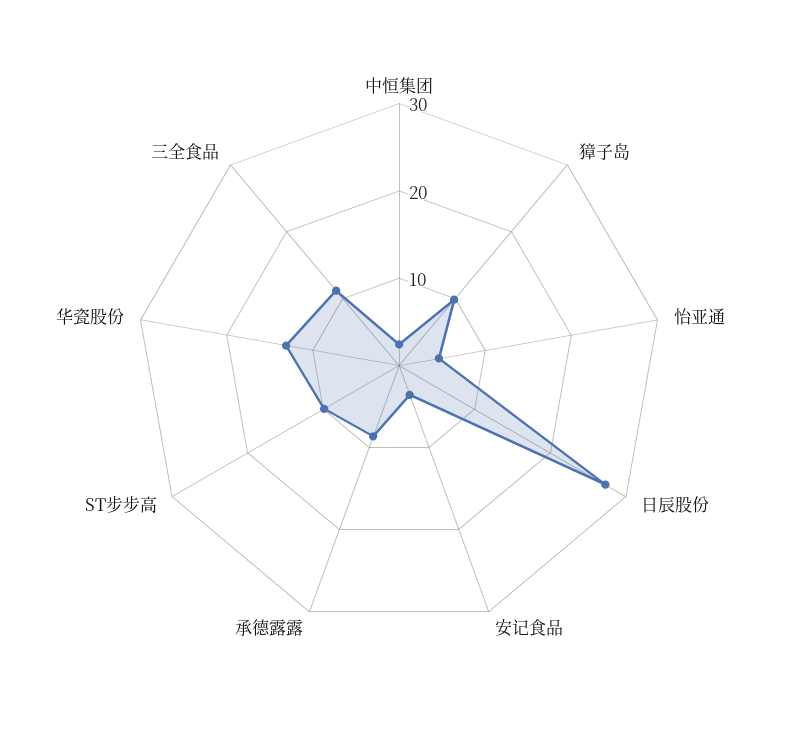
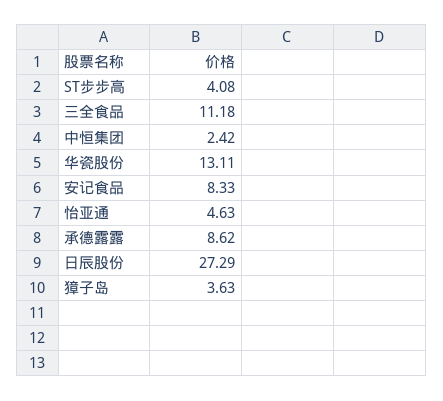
  {
    "中恒集团": 2.42,
-   "獐子岛": 10,
+   "獐子岛": 3.63,
    "怡亚通": 4.63,
    "日辰股份": 27.29,
-   "安记食品": 4,
+   "安记食品": 8.33,
    "承德露露": 8.62,
-   "ST步步高": 10,
+   "ST步步高": 4.08,
    "华瓷股份": 13.11,
    "三全食品": 11.18
  }

